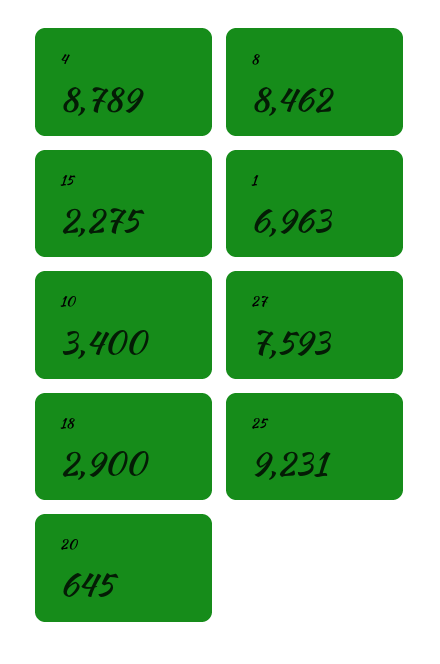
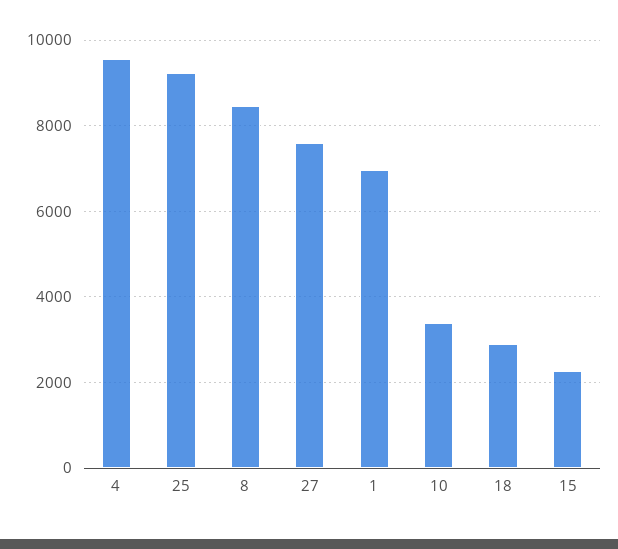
  {
-   "4": 8789,
+   "4": 9600,
    "8": 8462,
    "15": 2275,
    "1": 6963,
    "10": 3400,
    "27": 7593,
    "18": 2900,
-   "25": 9231,
+   "25": 9231
-   "20": 645
  }

